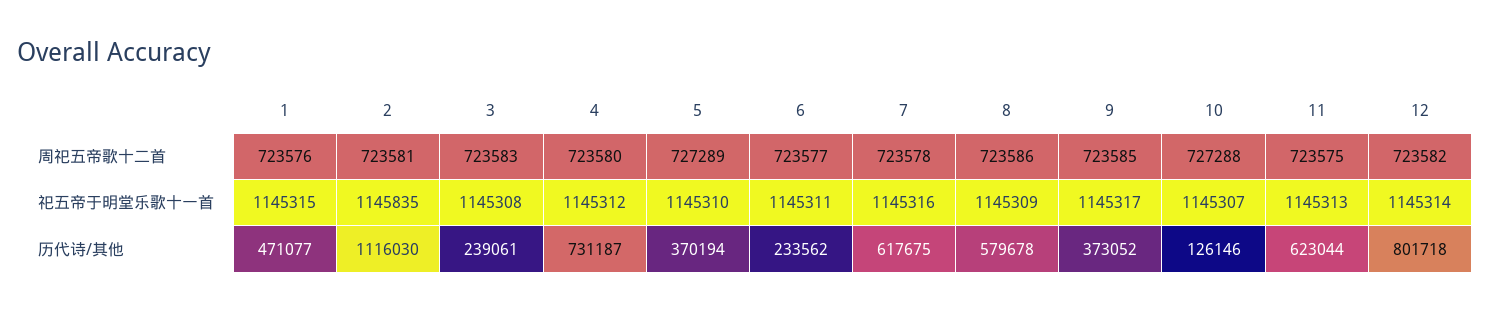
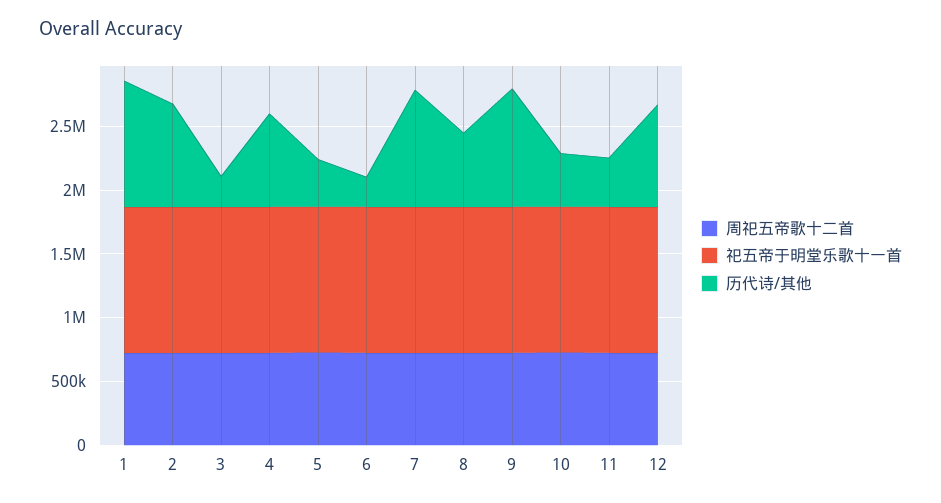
  {
    "周祀五帝歌十二首": {
      "1": 723576,
      "2": 723581,
      "3": 723583,
      "4": 723580,
      "5": 727289,
      "6": 723577,
      "7": 723578,
      "8": 723586,
      "9": 723585,
      "10": 727288,
      "11": 723575,
      "12": 723582
    },
    "祀五帝于明堂乐歌十一首": {
      "1": 1145315,
      "2": 1145835,
      "3": 1145308,
      "4": 1145312,
      "5": 1145310,
      "6": 1145311,
      "7": 1145316,
      "8": 1145309,
      "9": 1145317,
      "10": 1145307,
      "11": 1145313,
      "12": 1145314
    },
    "历代诗/其他": {
-     "1": 471077,
+     "1": 1000000,
-     "2": 1116030,
+     "2": 800000,
      "3": 239061,
      "4": 731187,
      "5": 370194,
      "6": 233562,
-     "7": 617675,
+     "7": 900000,
      "8": 579678,
-     "9": 373052,
+     "9": 900000,
-     "10": 126146,
+     "10": 400000,
-     "11": 623044,
+     "11": 400000,
      "12": 801718
    }
  }

